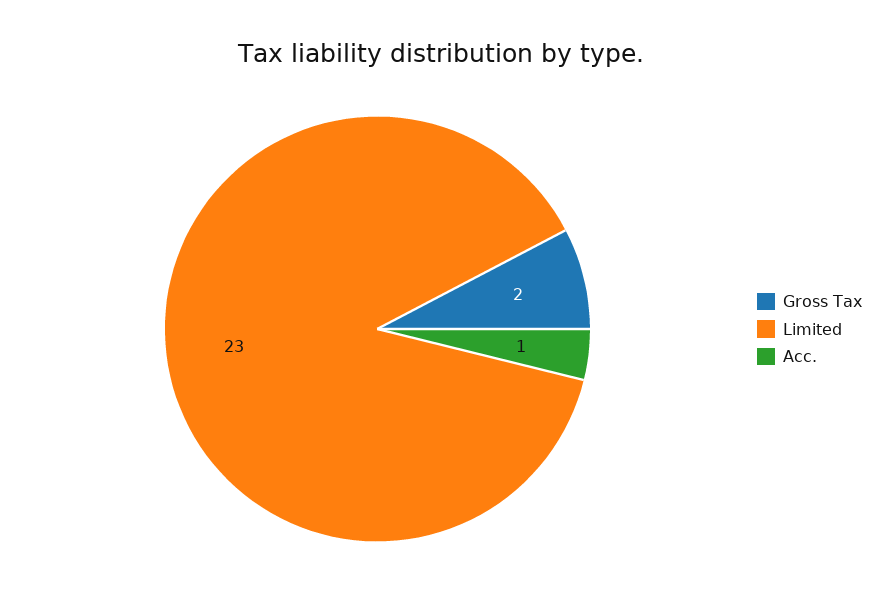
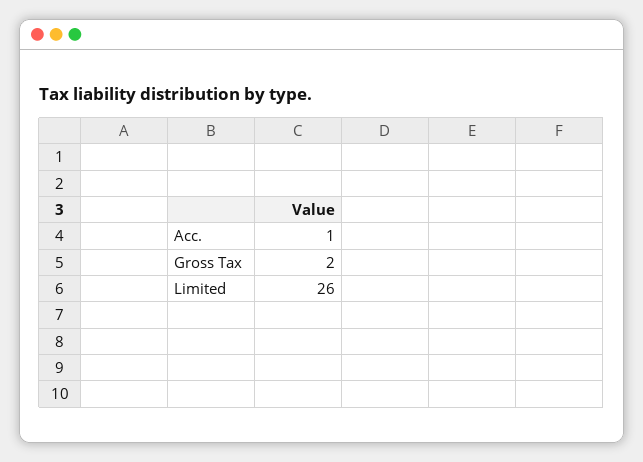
  {
    "Gross Tax": 2,
-   "Limited": 23,
+   "Limited": 26,
    "Acc.": 1
  }

